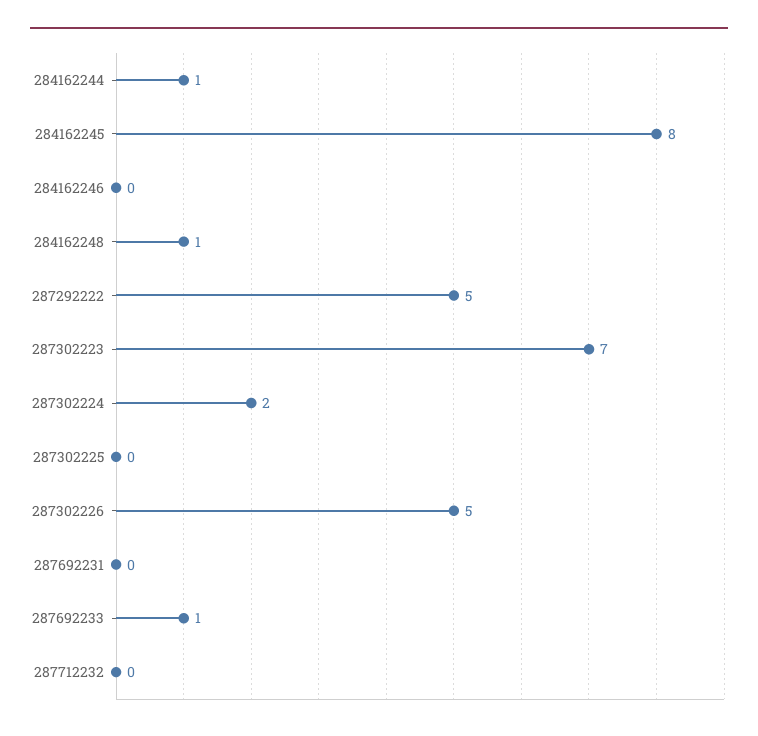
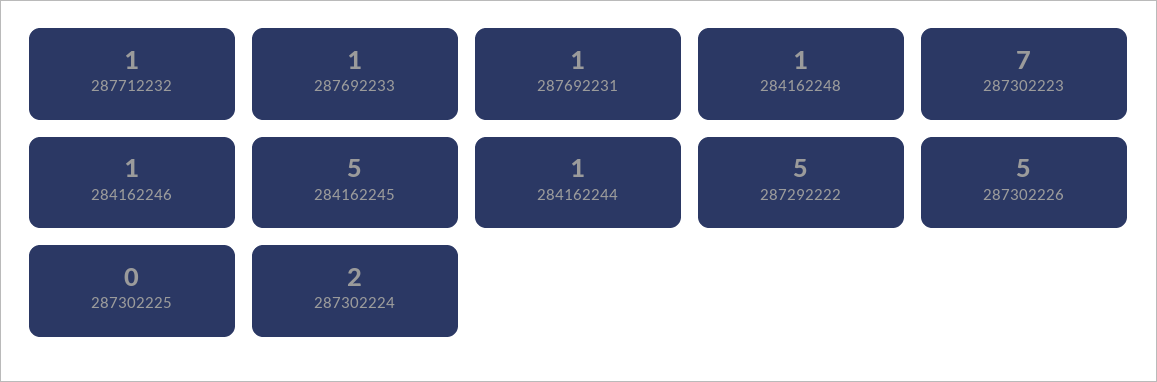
  {
    "284162244": 1,
-   "284162245": 8,
+   "284162245": 5,
-   "284162246": 0,
+   "284162246": 1,
    "284162248": 1,
    "287292222": 5,
    "287302223": 7,
    "287302224": 2,
    "287302225": 0,
    "287302226": 5,
-   "287692231": 0,
+   "287692231": 1,
    "287692233": 1,
-   "287712232": 0
+   "287712232": 1
  }

